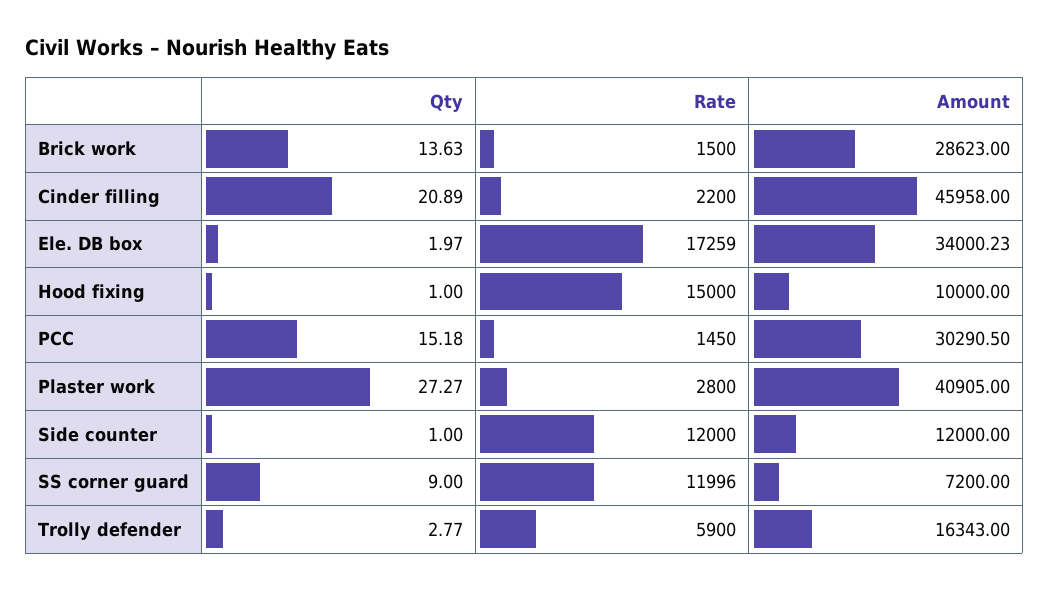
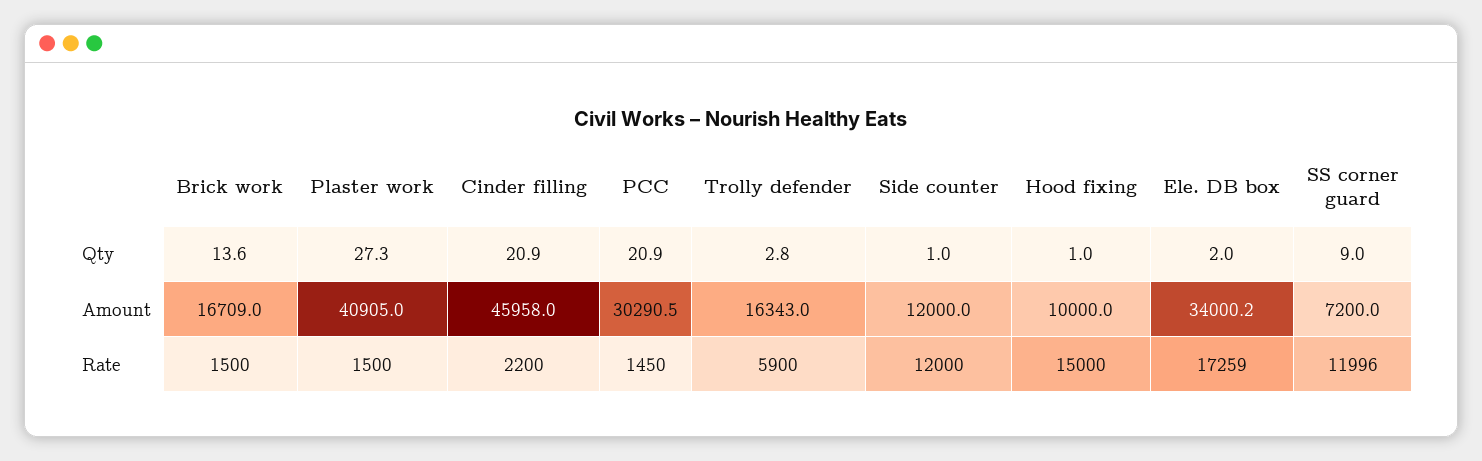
  {
    "Qty": {
      "Brick work": 13.63,
      "Cinder filling": 20.89,
      "Ele. DB box": 1.97,
      "Hood fixing": 1,
-     "PCC": 15.18,
+     "PCC": 20.9,
      "Plaster work": 27.27,
      "Side counter": 1,
      "SS corner guard": 9,
      "Trolly defender": 2.77
    },
    "Rate": {
      "Brick work": 1500,
      "Cinder filling": 2200,
      "Ele. DB box": 17259,
      "Hood fixing": 15000,
      "PCC": 1450,
-     "Plaster work": 2800,
+     "Plaster work": 1500,
      "Side counter": 12000,
      "SS corner guard": 11996,
      "Trolly defender": 5900
    },
    "Amount": {
-     "Brick work": 28623,
+     "Brick work": 16709,
      "Cinder filling": 45958,
      "Ele. DB box": 34000.23,
      "Hood fixing": 10000,
      "PCC": 30290.5,
      "Plaster work": 40905,
      "Side counter": 12000,
      "SS corner guard": 7200,
      "Trolly defender": 16343
    }
  }

